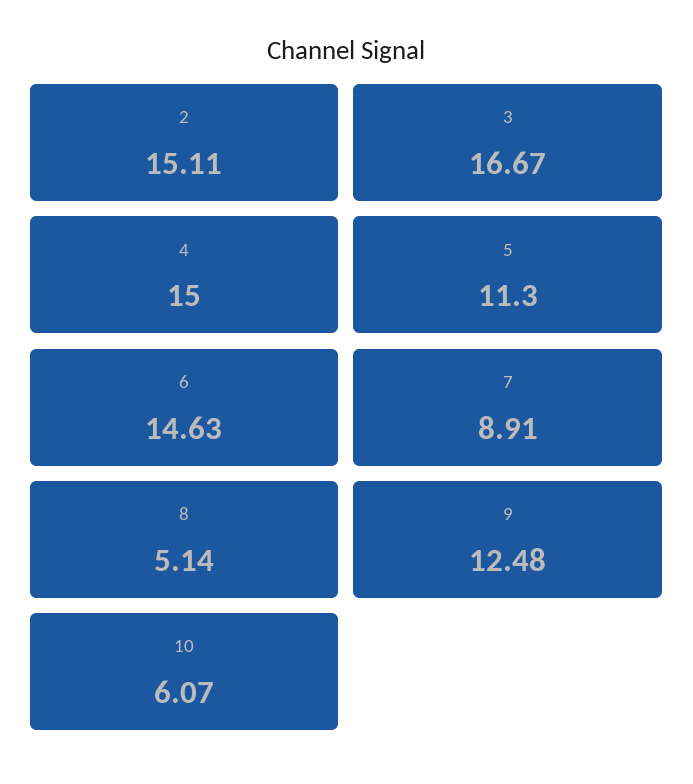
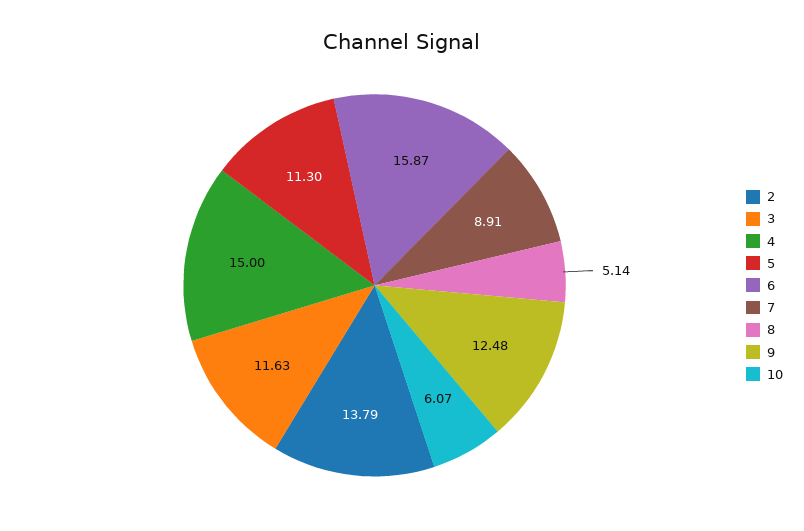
  {
-   "2": 15.11,
+   "2": 13.79,
-   "3": 16.67,
+   "3": 11.63,
    "4": 15,
    "5": 11.3,
-   "6": 14.63,
+   "6": 15.87,
    "7": 8.91,
    "8": 5.14,
    "9": 12.48,
    "10": 6.07
  }

